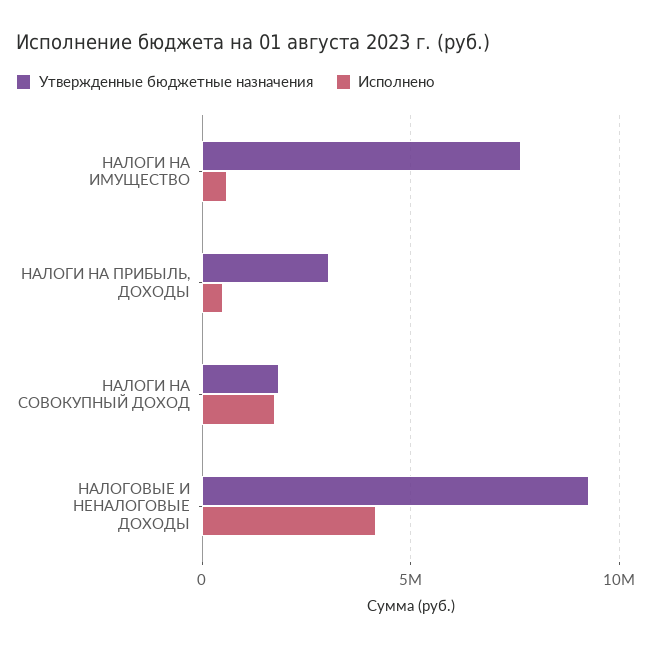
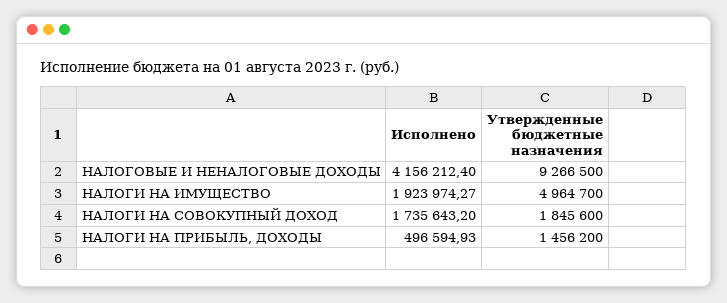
  {
    "Утвержденные бюджетные назначения": {
-     "НАЛОГИ НА ИМУЩЕСТВО": 7500000,
+     "НАЛОГИ НА ИМУЩЕСТВО": 4964700,
-     "НАЛОГИ НА ПРИБЫЛЬ, ДОХОДЫ": 3000000,
+     "НАЛОГИ НА ПРИБЫЛЬ, ДОХОДЫ": 1456200,
      "НАЛОГИ НА СОВОКУПНЫЙ ДОХОД": 1845600,
      "НАЛОГОВЫЕ И НЕНАЛОГОВЫЕ ДОХОДЫ": 9266500
    },
    "Исполнено": {
-     "НАЛОГИ НА ИМУЩЕСТВО": 500000,
+     "НАЛОГИ НА ИМУЩЕСТВО": 1923974.27,
      "НАЛОГИ НА ПРИБЫЛЬ, ДОХОДЫ": 496594.93,
      "НАЛОГИ НА СОВОКУПНЫЙ ДОХОД": 1735643.2,
      "НАЛОГОВЫЕ И НЕНАЛОГОВЫЕ ДОХОДЫ": 4156212.4
    }
  }

